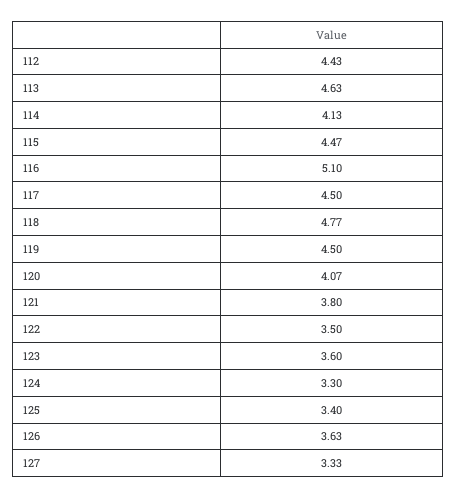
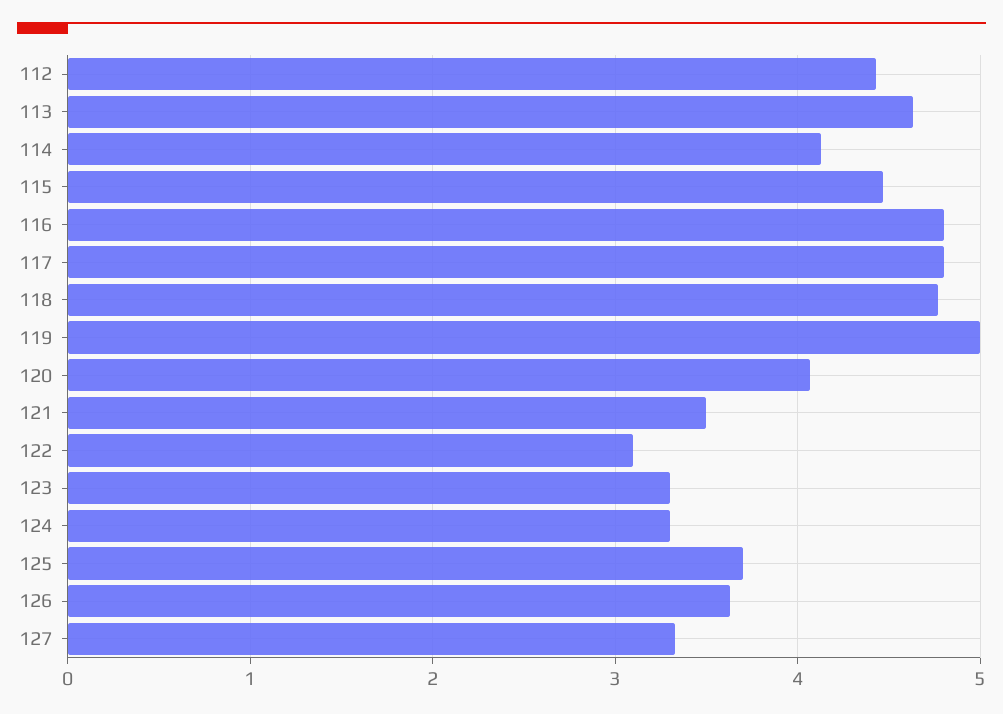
  {
    "112": 4.43,
    "113": 4.63,
    "114": 4.13,
    "115": 4.47,
-   "116": 5.1,
+   "116": 4.8,
-   "117": 4.5,
+   "117": 4.8,
    "118": 4.77,
-   "119": 4.5,
+   "119": 5,
    "120": 4.07,
-   "121": 3.8,
+   "121": 3.5,
-   "122": 3.5,
+   "122": 3.1,
-   "123": 3.6,
+   "123": 3.3,
    "124": 3.3,
-   "125": 3.4,
+   "125": 3.7,
    "126": 3.63,
    "127": 3.33
  }

